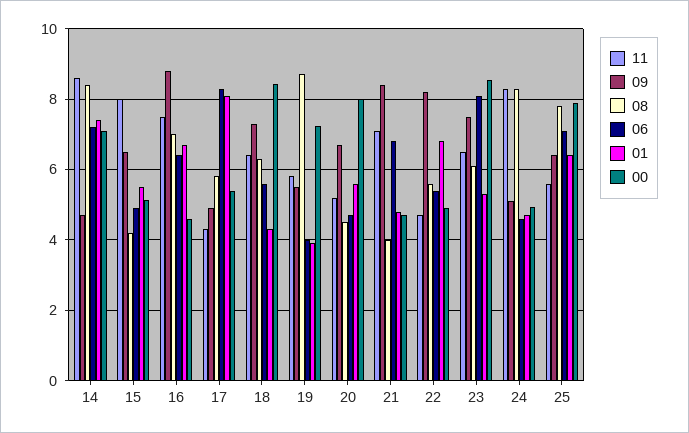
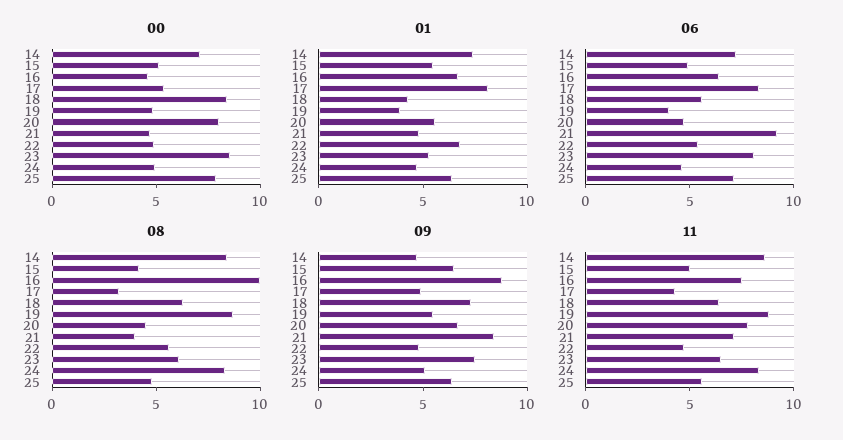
  {
    "11": {
      "14": 8.6,
-     "15": 8,
+     "15": 5,
      "16": 7.6,
      "17": 4.4,
      "18": 6.4,
-     "19": 5.8,
+     "19": 9,
-     "20": 5.2,
+     "20": 8,
      "21": 7.2,
      "22": 4.8,
      "23": 6.6,
      "24": 8.4,
      "25": 5.6
    },
    "09": {
      "14": 4.8,
      "15": 6.6,
      "16": 8.8,
      "17": 5,
      "18": 7.4,
      "19": 5.6,
      "20": 6.8,
      "21": 8.4,
-     "22": 8.2,
+     "22": 5,
      "23": 7.6,
      "24": 5.2,
      "25": 6.4
    },
    "08": {
      "14": 8.4,
      "15": 4.2,
-     "16": 7,
+     "16": 10,
-     "17": 5.8,
+     "17": 3,
      "18": 6.4,
      "19": 8.8,
      "20": 4.6,
      "21": 4,
      "22": 5.6,
      "23": 6.2,
      "24": 8.4,
-     "25": 7.8
+     "25": 5
    },
    "06": {
      "14": 7.2,
      "15": 5,
      "16": 6.4,
      "17": 8.4,
      "18": 5.6,
      "19": 4,
      "20": 4.8,
-     "21": 6.8,
+     "21": 9,
      "22": 5.4,
      "23": 8.2,
      "24": 4.6,
      "25": 7.2
    },
    "01": {
      "14": 7.4,
      "15": 5.6,
      "16": 6.8,
      "17": 8.2,
      "18": 4.4,
      "19": 4,
      "20": 5.6,
      "21": 4.8,
      "22": 6.8,
      "23": 5.4,
      "24": 4.8,
      "25": 6.4
    },
    "00": {
      "14": 7.2,
      "15": 5.2,
      "16": 4.6,
      "17": 5.4,
      "18": 8.4,
-     "19": 7.2,
+     "19": 5,
      "20": 8,
      "21": 4.8,
      "22": 5,
      "23": 8.6,
      "24": 5,
      "25": 8
    }
  }

